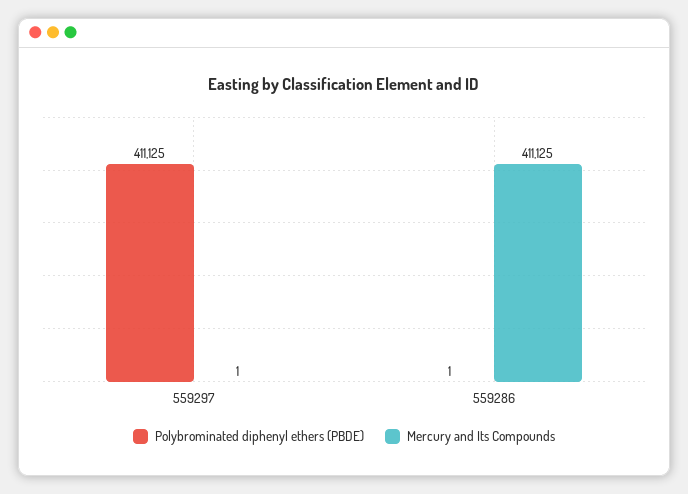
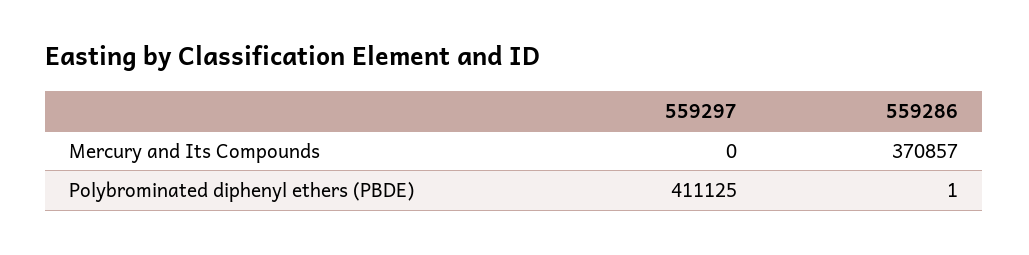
  {
    "Polybrominated diphenyl ethers (PBDE)": {
      "559297": 411125,
      "559286": 1
    },
    "Mercury and Its Compounds": {
-     "559297": 1,
+     "559297": 0,
-     "559286": 411125
+     "559286": 370857
    }
  }

